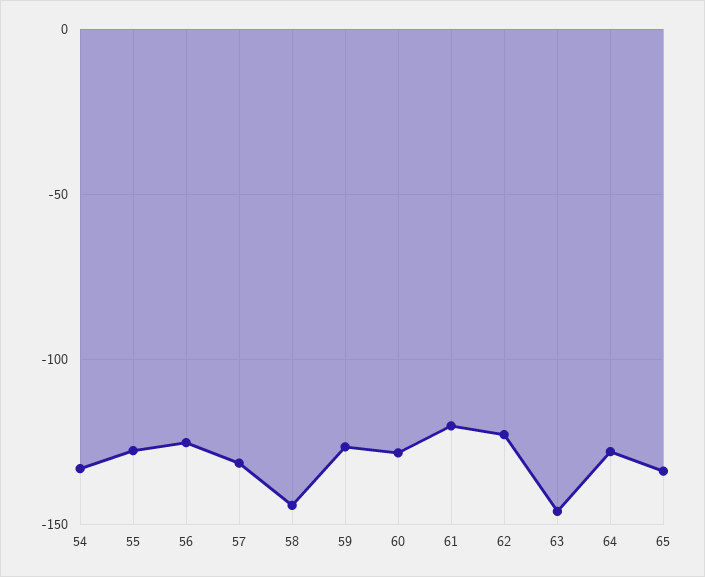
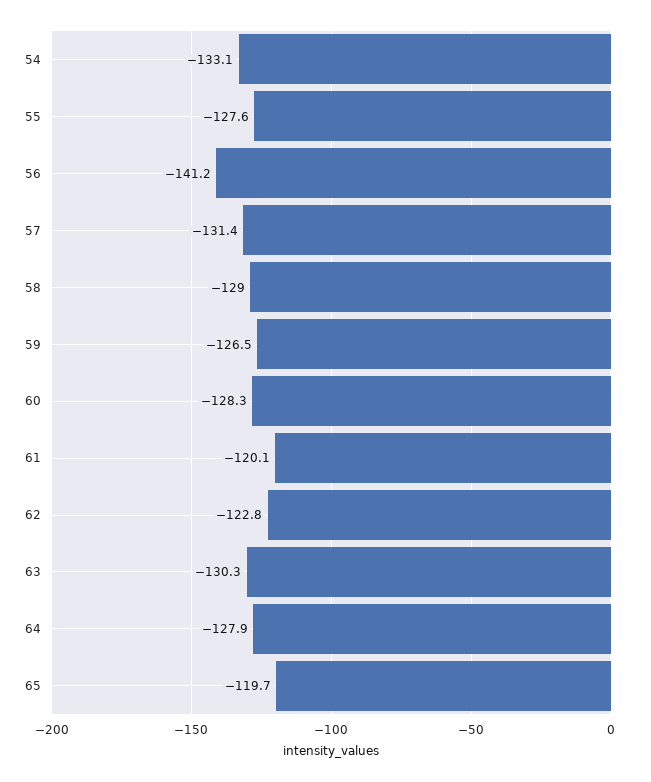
  {
    "54": -133.1,
    "55": -127.6,
-   "56": -125,
+   "56": -141.2,
    "57": -131.4,
-   "58": -145,
+   "58": -129,
    "59": -126.5,
    "60": -128.3,
    "61": -120.1,
    "62": -122.8,
-   "63": -145,
+   "63": -130.3,
    "64": -127.9,
-   "65": -135
+   "65": -119.7
  }

